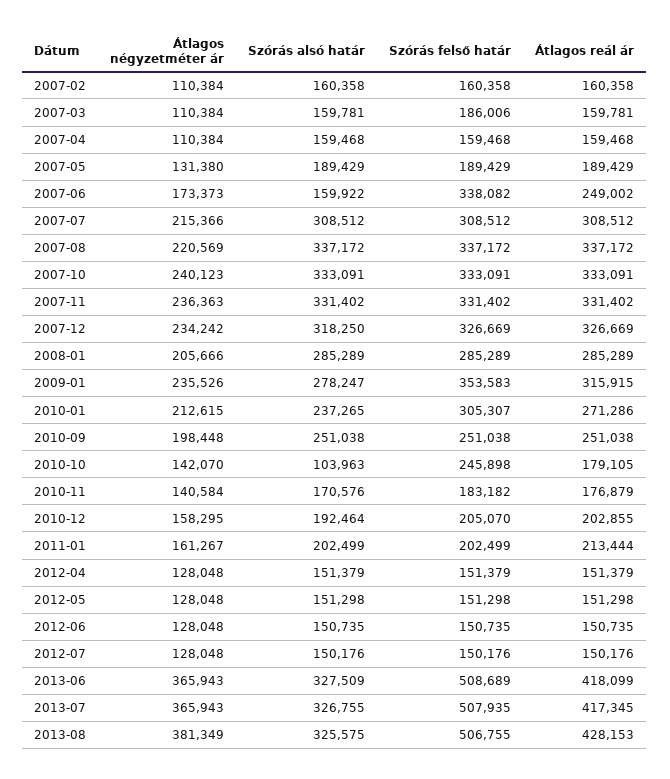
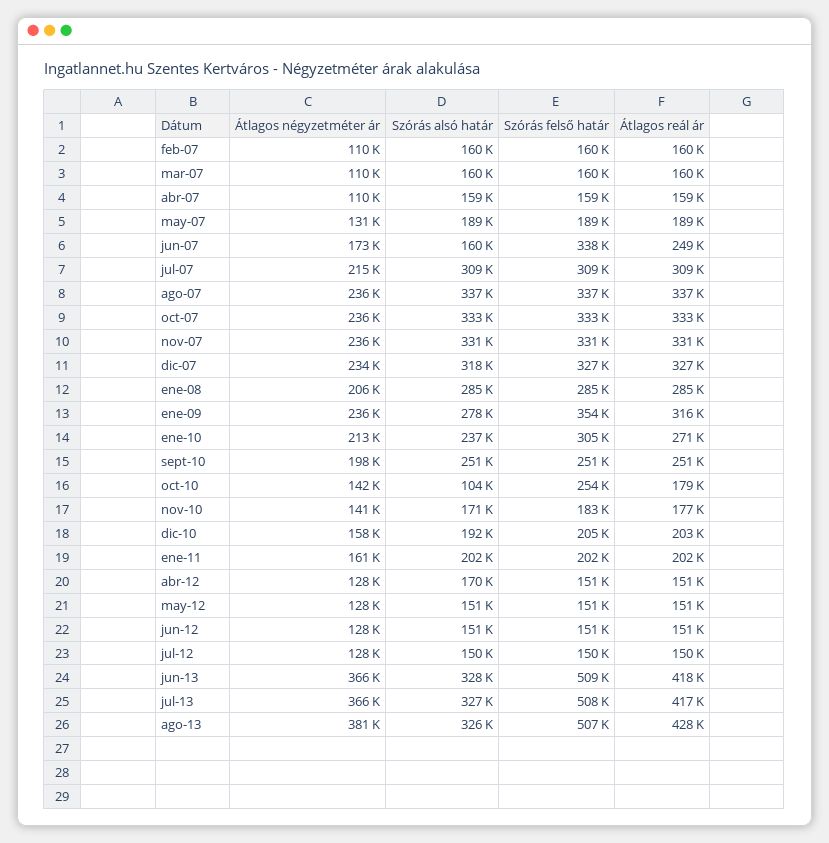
  {
    "Átlagos négyzetméter ár": {
      "2007-02": 110384,
      "2007-03": 110384,
      "2007-04": 110384,
      "2007-05": 131380,
      "2007-06": 173373,
      "2007-07": 215366,
-     "2007-08": 220569,
+     "2007-08": 236000,
-     "2007-10": 240123,
+     "2007-10": 236000,
      "2007-11": 236363,
      "2007-12": 234242,
      "2008-01": 205666,
      "2009-01": 235526,
      "2010-01": 212615,
      "2010-09": 198448,
      "2010-10": 142070,
      "2010-11": 140584,
      "2010-12": 158295,
      "2011-01": 161267,
      "2012-04": 128048,
      "2012-05": 128048,
      "2012-06": 128048,
      "2012-07": 128048,
      "2013-06": 365943,
      "2013-07": 365943,
      "2013-08": 381349
    },
    "Szórás alsó határ": {
      "2007-02": 160358,
      "2007-03": 159781,
      "2007-04": 159468,
      "2007-05": 189429,
      "2007-06": 159922,
      "2007-07": 308512,
      "2007-08": 337172,
      "2007-10": 333091,
      "2007-11": 331402,
      "2007-12": 318250,
      "2008-01": 285289,
      "2009-01": 278247,
      "2010-01": 237265,
      "2010-09": 251038,
      "2010-10": 103963,
      "2010-11": 170576,
      "2010-12": 192464,
      "2011-01": 202499,
-     "2012-04": 151379,
+     "2012-04": 170000,
      "2012-05": 151298,
      "2012-06": 150735,
      "2012-07": 150176,
      "2013-06": 327509,
      "2013-07": 326755,
      "2013-08": 325575
    },
    "Szórás felső határ": {
      "2007-02": 160358,
-     "2007-03": 186006,
+     "2007-03": 160000,
      "2007-04": 159468,
      "2007-05": 189429,
      "2007-06": 338082,
      "2007-07": 308512,
      "2007-08": 337172,
      "2007-10": 333091,
      "2007-11": 331402,
      "2007-12": 326669,
      "2008-01": 285289,
      "2009-01": 353583,
      "2010-01": 305307,
      "2010-09": 251038,
-     "2010-10": 245898,
+     "2010-10": 254000,
      "2010-11": 183182,
      "2010-12": 205070,
      "2011-01": 202499,
      "2012-04": 151379,
      "2012-05": 151298,
      "2012-06": 150735,
      "2012-07": 150176,
      "2013-06": 508689,
      "2013-07": 507935,
      "2013-08": 506755
    },
    "Átlagos reál ár": {
      "2007-02": 160358,
      "2007-03": 159781,
      "2007-04": 159468,
      "2007-05": 189429,
      "2007-06": 249002,
      "2007-07": 308512,
      "2007-08": 337172,
      "2007-10": 333091,
      "2007-11": 331402,
      "2007-12": 326669,
      "2008-01": 285289,
      "2009-01": 315915,
      "2010-01": 271286,
      "2010-09": 251038,
      "2010-10": 179105,
      "2010-11": 176879,
      "2010-12": 202855,
-     "2011-01": 213444,
+     "2011-01": 202000,
      "2012-04": 151379,
      "2012-05": 151298,
      "2012-06": 150735,
      "2012-07": 150176,
      "2013-06": 418099,
      "2013-07": 417345,
      "2013-08": 428153
    }
  }

